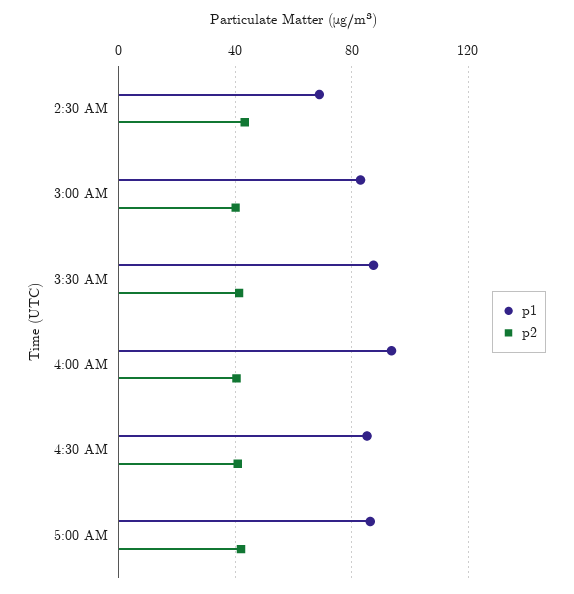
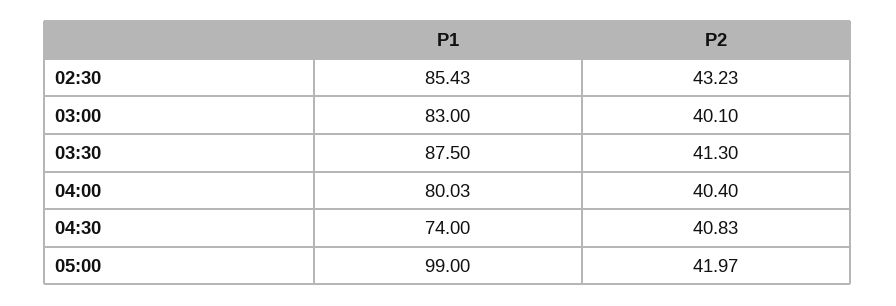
  {
    "p1": {
-     "2:30 AM": 70,
+     "2:30 AM": 85.43,
      "3:00 AM": 83,
      "3:30 AM": 87.5,
-     "4:00 AM": 95,
+     "4:00 AM": 80.03,
-     "4:30 AM": 85,
+     "4:30 AM": 74,
-     "5:00 AM": 85
+     "5:00 AM": 99
    },
    "p2": {
      "2:30 AM": 43.23,
      "3:00 AM": 40.1,
      "3:30 AM": 41.3,
      "4:00 AM": 40.4,
      "4:30 AM": 40.83,
      "5:00 AM": 41.97
    }
  }

